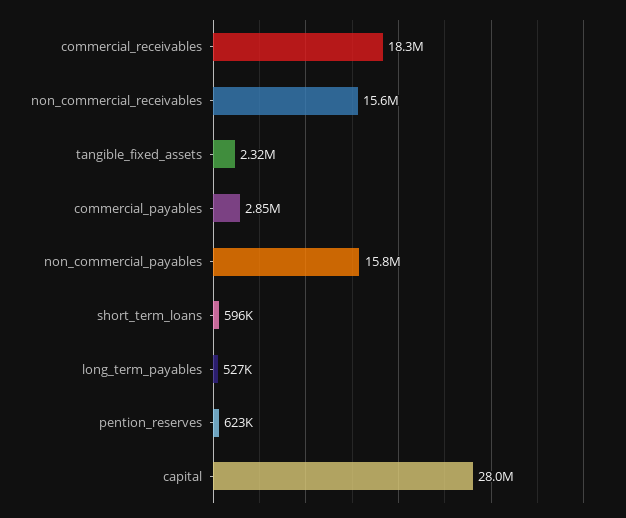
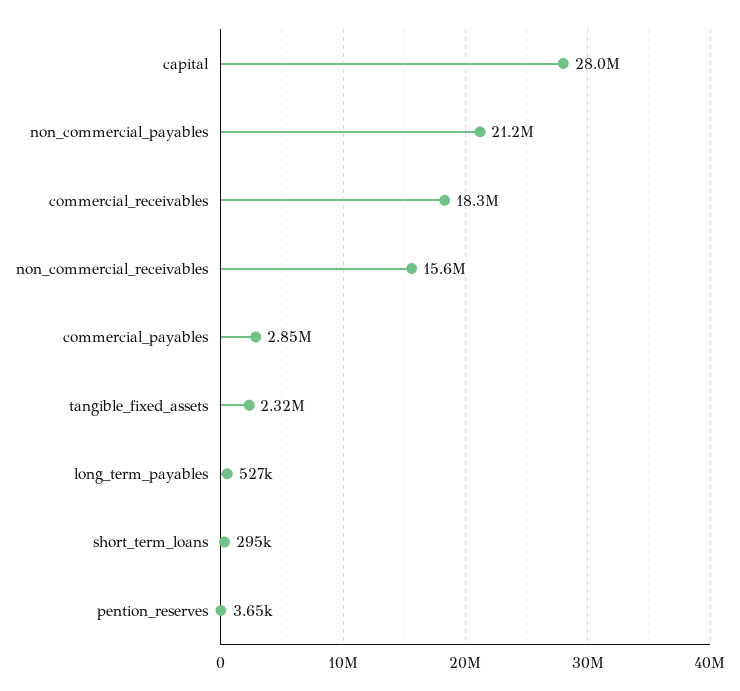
  {
    "commercial_receivables": 18300000,
    "non_commercial_receivables": 15600000,
    "tangible_fixed_assets": 2320000,
    "commercial_payables": 2850000,
-   "non_commercial_payables": 15800000,
+   "non_commercial_payables": 21200000,
-   "short_term_loans": 596000,
+   "short_term_loans": 295000,
    "long_term_payables": 527000,
-   "pention_reserves": 623000,
+   "pention_reserves": 3650,
    "capital": 28000000
  }

